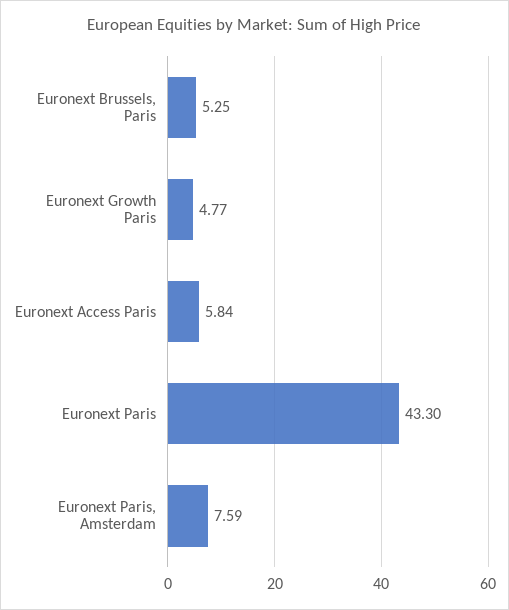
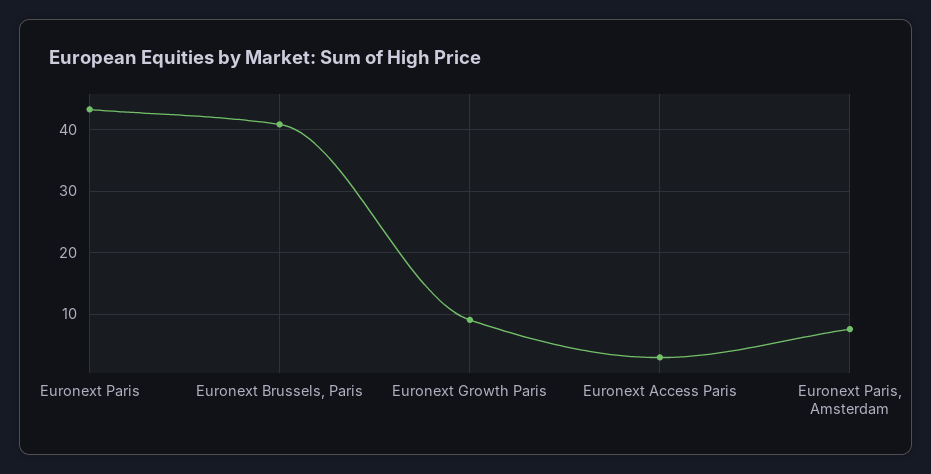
  {
-   "Euronext Brussels, Paris": 5.25,
+   "Euronext Brussels, Paris": 41,
-   "Euronext Growth Paris": 4.77,
+   "Euronext Growth Paris": 9,
-   "Euronext Access Paris": 5.84,
+   "Euronext Access Paris": 3,
    "Euronext Paris": 43.3,
    "Euronext Paris, Amsterdam": 7.59
  }

